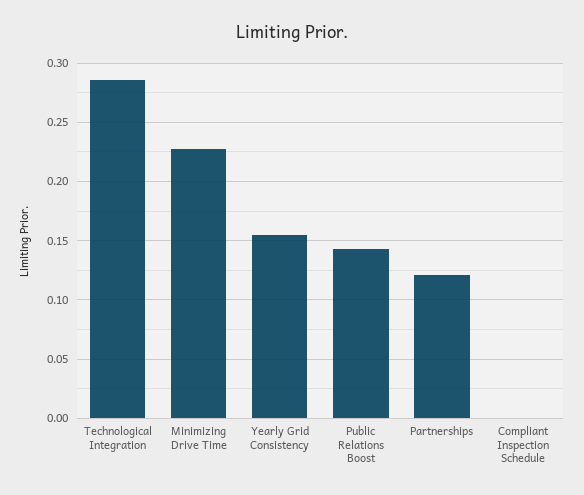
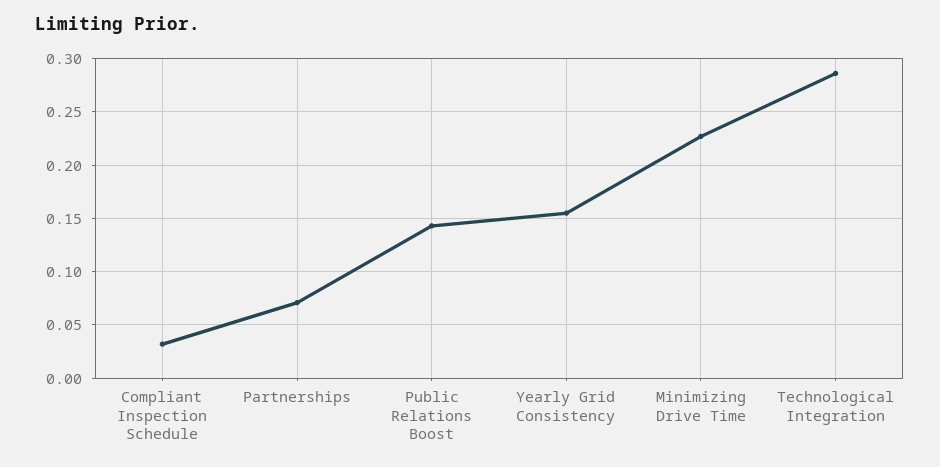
  {
    "Technological Integration": 0.29,
    "Minimizing Drive Time": 0.23,
    "Yearly Grid Consistency": 0.16,
    "Public Relations Boost": 0.14,
-   "Partnerships": 0.12,
+   "Partnerships": 0.07,
-   "Compliant Inspection Schedule": 0
+   "Compliant Inspection Schedule": 0.03
  }

